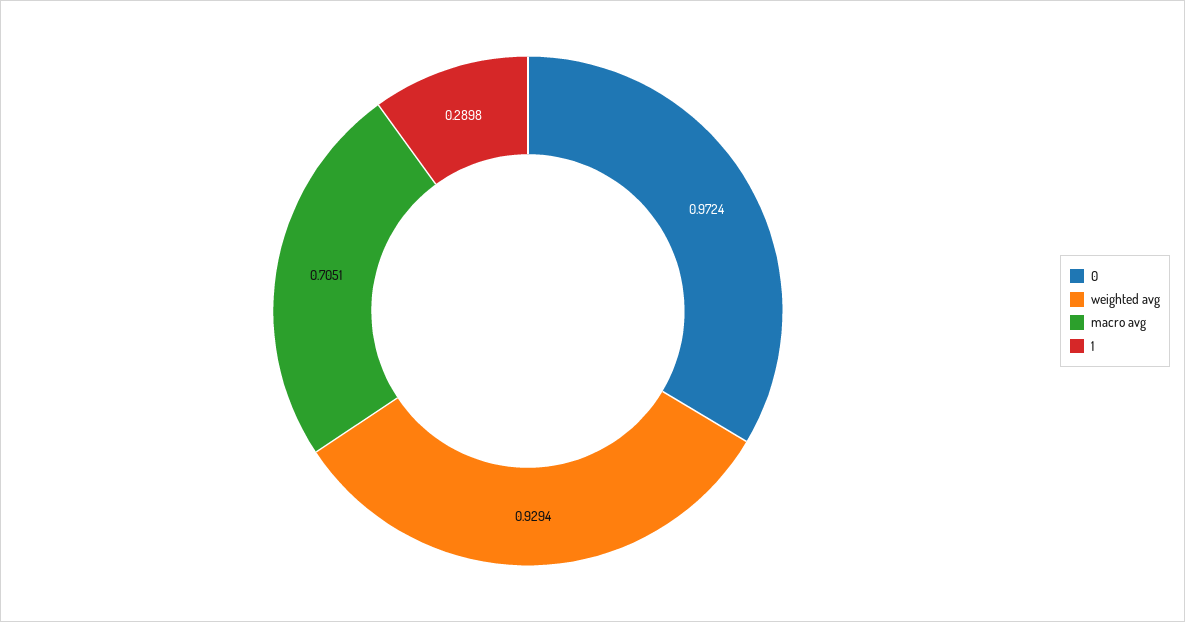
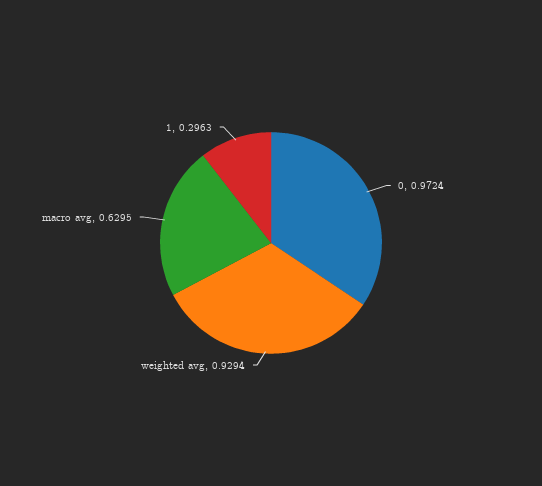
  {
    "0": 0.9724,
    "weighted avg": 0.9294,
-   "macro avg": 0.7051,
+   "macro avg": 0.6295,
-   "1": 0.2898
+   "1": 0.2963
  }

